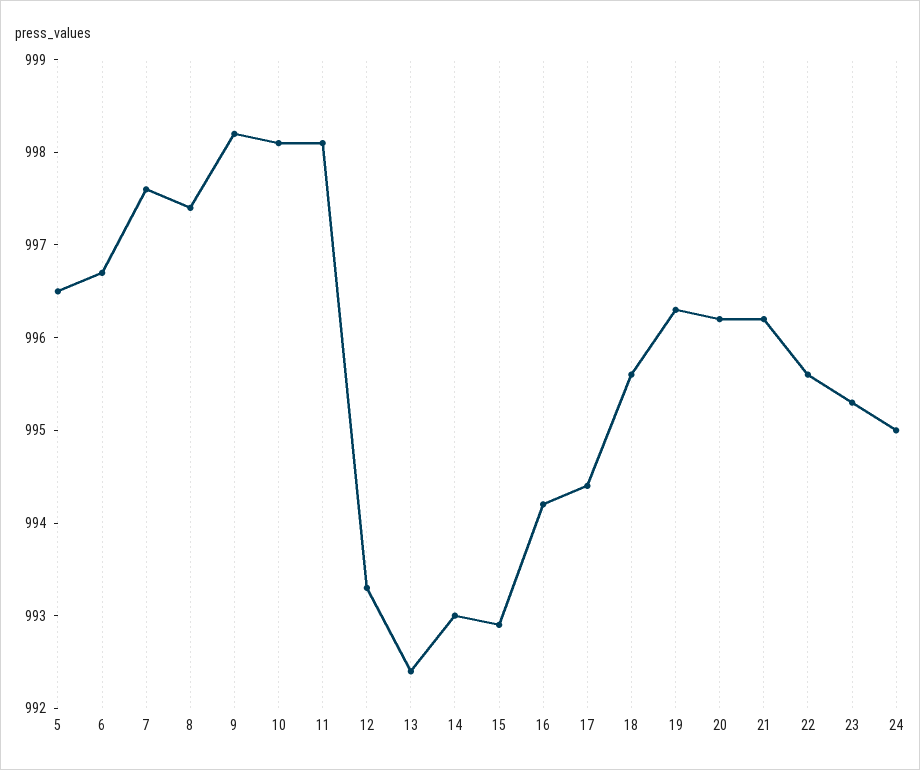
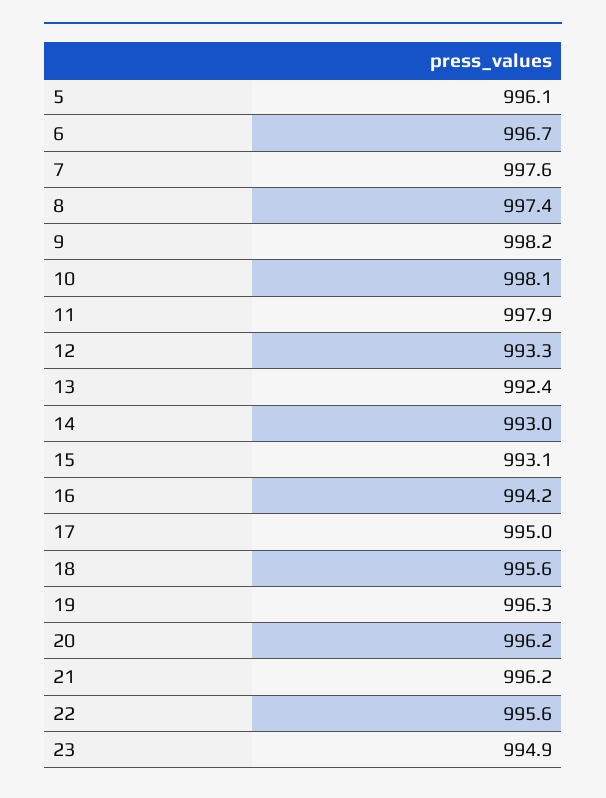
  {
-   "5": 996.5,
+   "5": 996.1,
    "6": 996.7,
    "7": 997.6,
    "8": 997.4,
    "9": 998.2,
    "10": 998.1,
-   "11": 998.1,
+   "11": 997.9,
    "12": 993.3,
    "13": 992.4,
    "14": 993,
-   "15": 992.9,
+   "15": 993.1,
    "16": 994.2,
-   "17": 994.4,
+   "17": 995,
    "18": 995.6,
    "19": 996.3,
    "20": 996.2,
    "21": 996.2,
    "22": 995.6,
-   "23": 995.3,
+   "23": 994.9
-   "24": 995
  }

